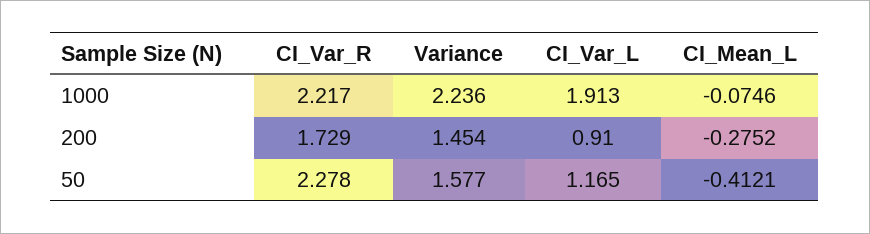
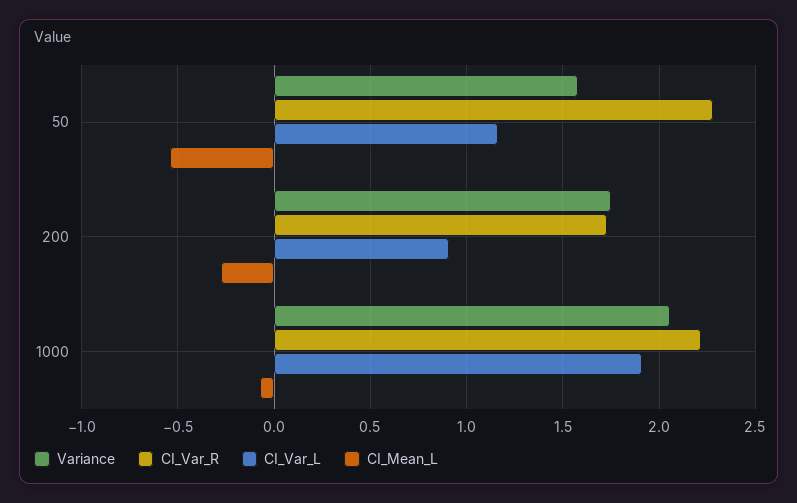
  {
    "CI_Var_R": {
      "1000": 2.217,
      "200": 1.729,
      "50": 2.278
    },
    "Variance": {
-     "1000": 2.236,
+     "1000": 2.05,
-     "200": 1.454,
+     "200": 1.75,
      "50": 1.577
    },
    "CI_Var_L": {
      "1000": 1.913,
      "200": 0.91,
      "50": 1.165
    },
    "CI_Mean_L": {
      "1000": -0.0746,
      "200": -0.2752,
-     "50": -0.4121
+     "50": -0.55
    }
  }

